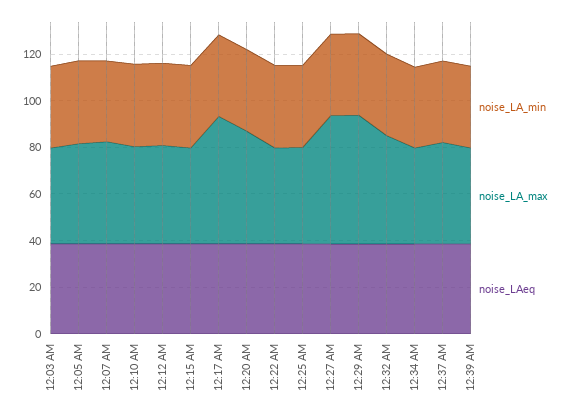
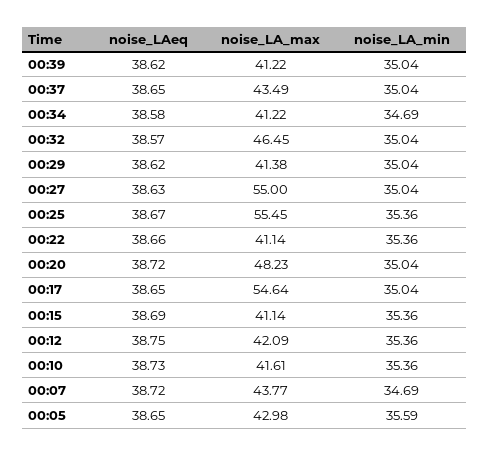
  {
    "noise_LA_min": {
-     "12:03 AM": 35,
      "12:05 AM": 35.59,
      "12:07 AM": 34.69,
      "12:10 AM": 35.36,
      "12:12 AM": 35.36,
      "12:15 AM": 35.36,
      "12:17 AM": 35.04,
      "12:20 AM": 35.04,
      "12:22 AM": 35.36,
      "12:25 AM": 35.36,
      "12:27 AM": 35.04,
      "12:29 AM": 35.04,
      "12:32 AM": 35.04,
      "12:34 AM": 34.69,
      "12:37 AM": 35.04,
      "12:39 AM": 35.04
    },
    "noise_LA_max": {
-     "12:03 AM": 40,
      "12:05 AM": 42.98,
      "12:07 AM": 43.77,
      "12:10 AM": 41.61,
      "12:12 AM": 42.09,
      "12:15 AM": 41.14,
      "12:17 AM": 54.64,
      "12:20 AM": 48.23,
      "12:22 AM": 41.14,
-     "12:25 AM": 40,
+     "12:25 AM": 55.45,
      "12:27 AM": 55,
-     "12:29 AM": 55,
+     "12:29 AM": 41.38,
      "12:32 AM": 46.45,
      "12:34 AM": 41.22,
      "12:37 AM": 43.49,
      "12:39 AM": 41.22
    },
    "noise_LAeq": {
-     "12:03 AM": 40,
      "12:05 AM": 38.65,
      "12:07 AM": 38.72,
      "12:10 AM": 38.73,
      "12:12 AM": 38.75,
      "12:15 AM": 38.69,
      "12:17 AM": 38.65,
      "12:20 AM": 38.72,
      "12:22 AM": 38.66,
      "12:25 AM": 38.67,
      "12:27 AM": 38.63,
      "12:29 AM": 38.62,
      "12:32 AM": 38.57,
      "12:34 AM": 38.58,
      "12:37 AM": 38.65,
      "12:39 AM": 38.62
    }
  }

